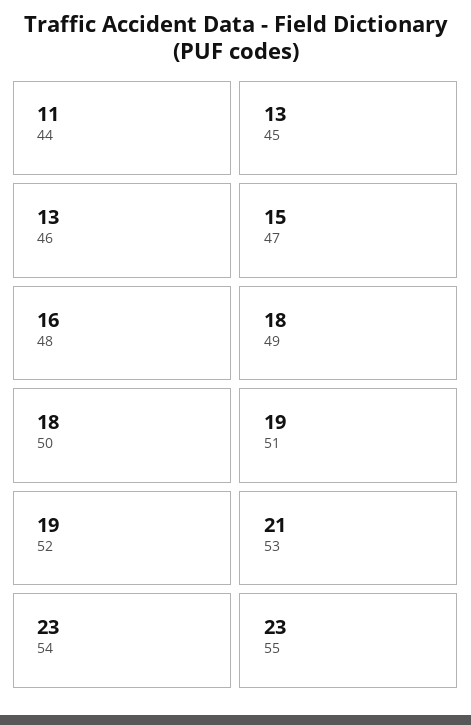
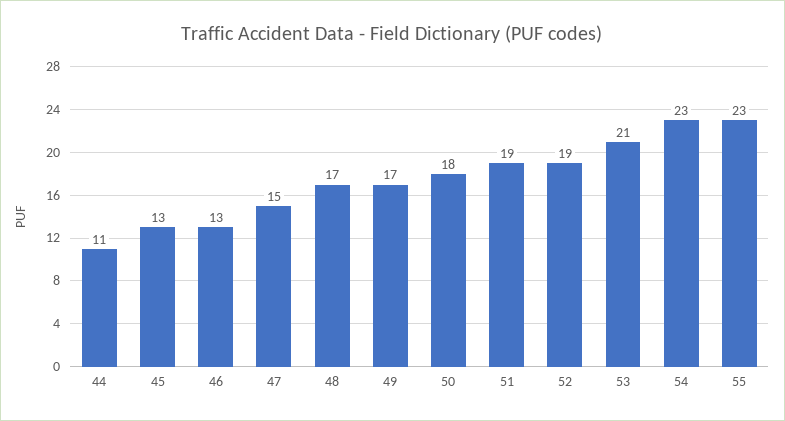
  {
    "44": 11,
    "45": 13,
    "46": 13,
    "47": 15,
-   "48": 16,
+   "48": 17,
-   "49": 18,
+   "49": 17,
    "50": 18,
    "51": 19,
    "52": 19,
    "53": 21,
    "54": 23,
    "55": 23
  }

